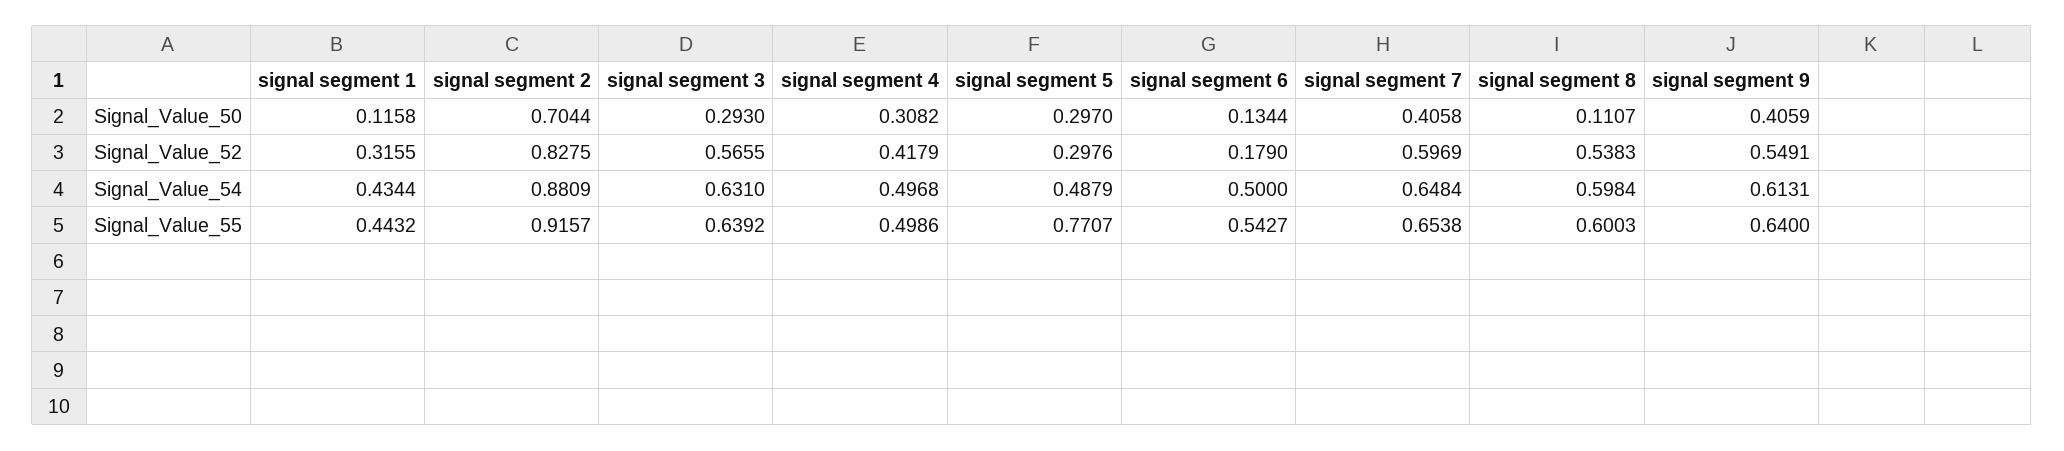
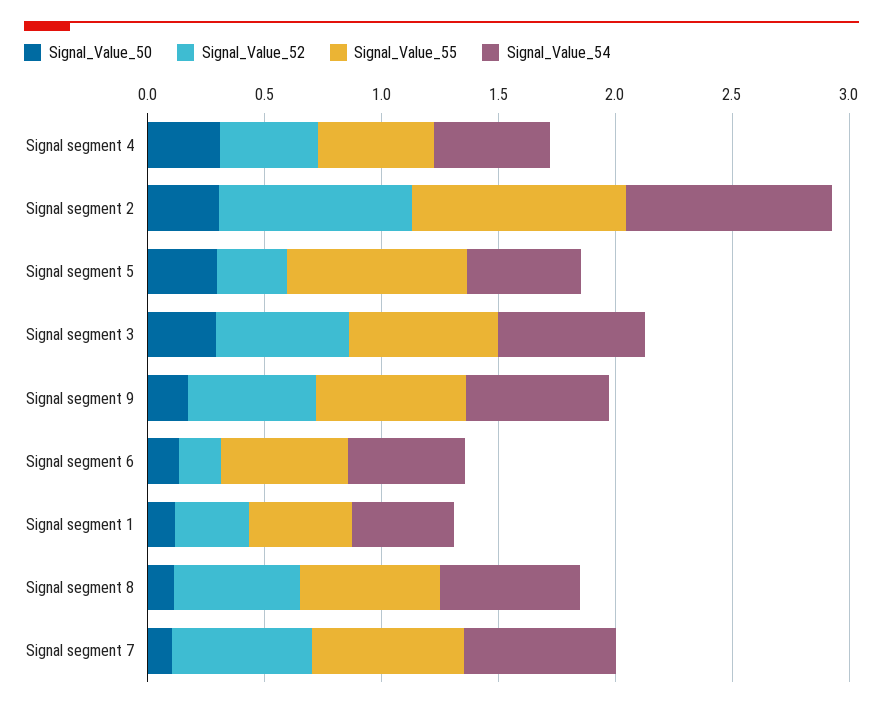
  {
    "Signal_Value_50": {
      "signal segment 1": 0.1158,
-     "signal segment 2": 0.7044,
+     "signal segment 2": 0.3,
      "signal segment 3": 0.293,
      "signal segment 4": 0.3082,
      "signal segment 5": 0.297,
      "signal segment 6": 0.1344,
-     "signal segment 7": 0.4058,
+     "signal segment 7": 0.1,
      "signal segment 8": 0.1107,
-     "signal segment 9": 0.4059
+     "signal segment 9": 0.2
    },
    "Signal_Value_52": {
      "signal segment 1": 0.3155,
      "signal segment 2": 0.8275,
      "signal segment 3": 0.5655,
      "signal segment 4": 0.4179,
      "signal segment 5": 0.2976,
      "signal segment 6": 0.179,
      "signal segment 7": 0.5969,
      "signal segment 8": 0.5383,
      "signal segment 9": 0.5491
    },
    "Signal_Value_54": {
      "signal segment 1": 0.4344,
      "signal segment 2": 0.8809,
      "signal segment 3": 0.631,
      "signal segment 4": 0.4968,
      "signal segment 5": 0.4879,
      "signal segment 6": 0.5,
      "signal segment 7": 0.6484,
      "signal segment 8": 0.5984,
      "signal segment 9": 0.6131
    },
    "Signal_Value_55": {
      "signal segment 1": 0.4432,
      "signal segment 2": 0.9157,
      "signal segment 3": 0.6392,
      "signal segment 4": 0.4986,
      "signal segment 5": 0.7707,
      "signal segment 6": 0.5427,
      "signal segment 7": 0.6538,
      "signal segment 8": 0.6003,
      "signal segment 9": 0.64
    }
  }

